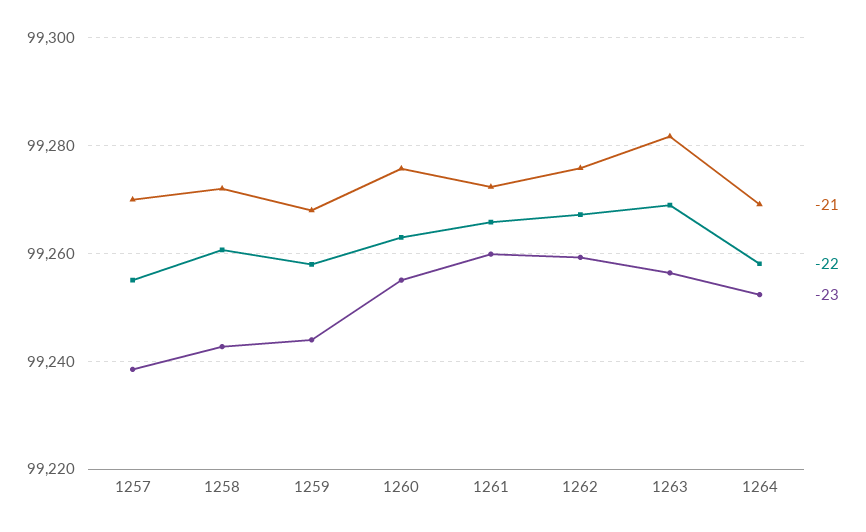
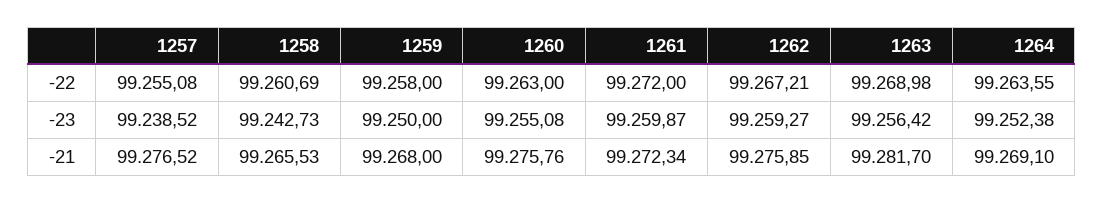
  {
    "-21": {
-     "1257": 99270,
+     "1257": 99276.52,
-     "1258": 99272,
+     "1258": 99265.53,
      "1259": 99268,
      "1260": 99275.76,
      "1261": 99272.34,
      "1262": 99275.85,
      "1263": 99281.7,
      "1264": 99269.1
    },
    "-22": {
      "1257": 99255.08,
      "1258": 99260.69,
      "1259": 99258,
      "1260": 99263,
-     "1261": 99266,
+     "1261": 99272,
      "1262": 99267.21,
      "1263": 99268.98,
-     "1264": 99258
+     "1264": 99263.55
    },
    "-23": {
      "1257": 99238.52,
      "1258": 99242.73,
-     "1259": 99244,
+     "1259": 99250,
      "1260": 99255.08,
      "1261": 99259.87,
      "1262": 99259.27,
      "1263": 99256.42,
      "1264": 99252.38
    }
  }

